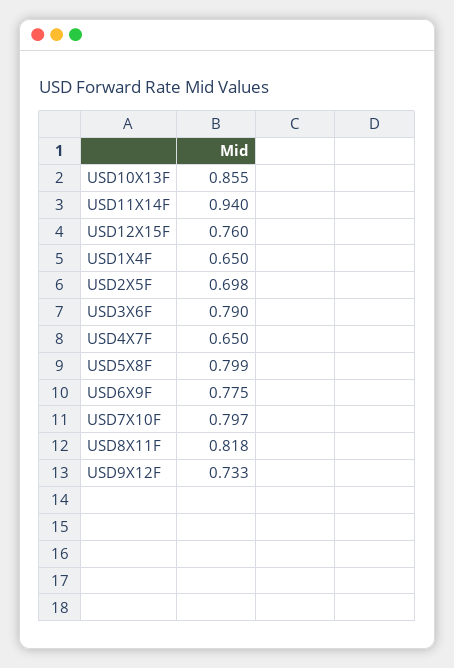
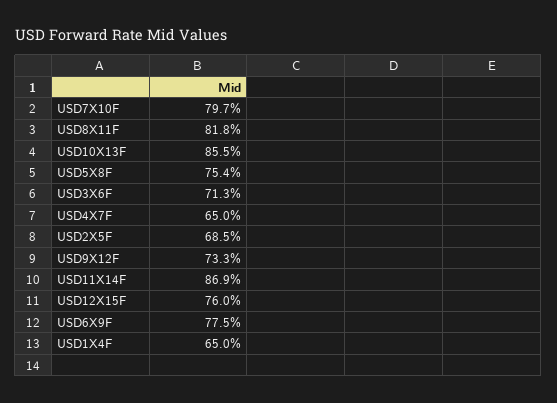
  {
    "USD10X13F": 0.855,
-   "USD11X14F": 0.94,
+   "USD11X14F": 0.869,
    "USD12X15F": 0.76,
    "USD1X4F": 0.65,
-   "USD2X5F": 0.698,
+   "USD2X5F": 0.685,
-   "USD3X6F": 0.79,
+   "USD3X6F": 0.713,
    "USD4X7F": 0.65,
-   "USD5X8F": 0.799,
+   "USD5X8F": 0.754,
    "USD6X9F": 0.775,
    "USD7X10F": 0.797,
    "USD8X11F": 0.818,
    "USD9X12F": 0.733
  }

